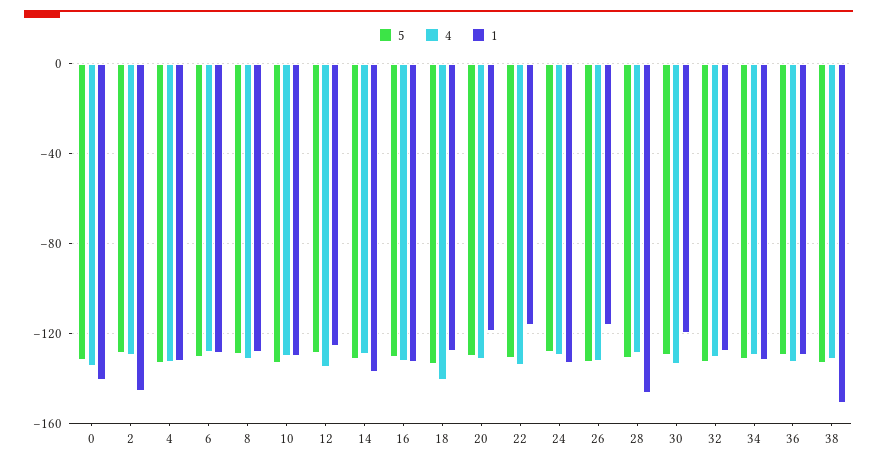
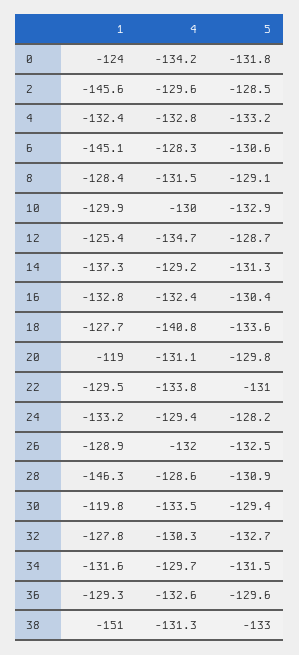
  {
    "5": {
      "0": -131.8,
      "2": -128.5,
      "4": -133.2,
      "6": -130.6,
      "8": -129.1,
      "10": -132.9,
      "12": -128.7,
      "14": -131.3,
      "16": -130.4,
      "18": -133.6,
      "20": -129.8,
      "22": -131,
      "24": -128.2,
      "26": -132.5,
      "28": -130.9,
      "30": -129.4,
      "32": -132.7,
      "34": -131.5,
      "36": -129.6,
      "38": -133
    },
    "4": {
      "0": -134.2,
      "2": -129.6,
      "4": -132.8,
      "6": -128.3,
      "8": -131.5,
      "10": -130,
      "12": -134.7,
      "14": -129.2,
      "16": -132.4,
      "18": -140.8,
      "20": -131.1,
      "22": -133.8,
      "24": -129.4,
      "26": -132,
      "28": -128.6,
      "30": -133.5,
      "32": -130.3,
      "34": -129.7,
      "36": -132.6,
      "38": -131.3
    },
    "1": {
-     "0": -140,
+     "0": -124,
      "2": -145.6,
      "4": -132.4,
-     "6": -130,
+     "6": -145.1,
      "8": -128.4,
      "10": -129.9,
      "12": -125.4,
      "14": -137.3,
      "16": -132.8,
      "18": -127.7,
      "20": -119,
-     "22": -115,
+     "22": -129.5,
      "24": -133.2,
-     "26": -115,
+     "26": -128.9,
      "28": -146.3,
      "30": -119.8,
      "32": -127.8,
      "34": -131.6,
      "36": -129.3,
      "38": -151
    }
  }

